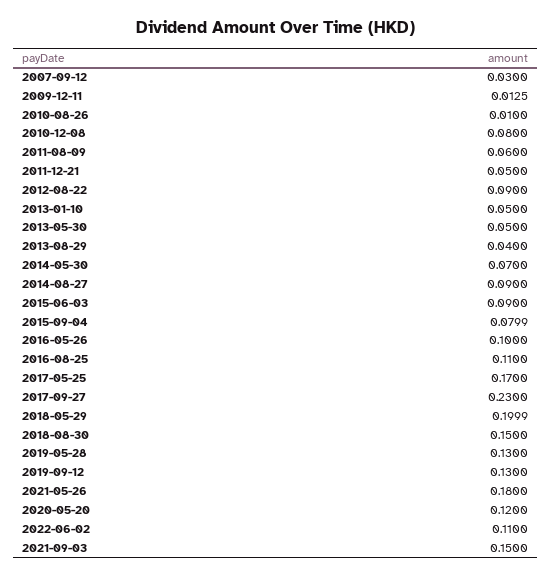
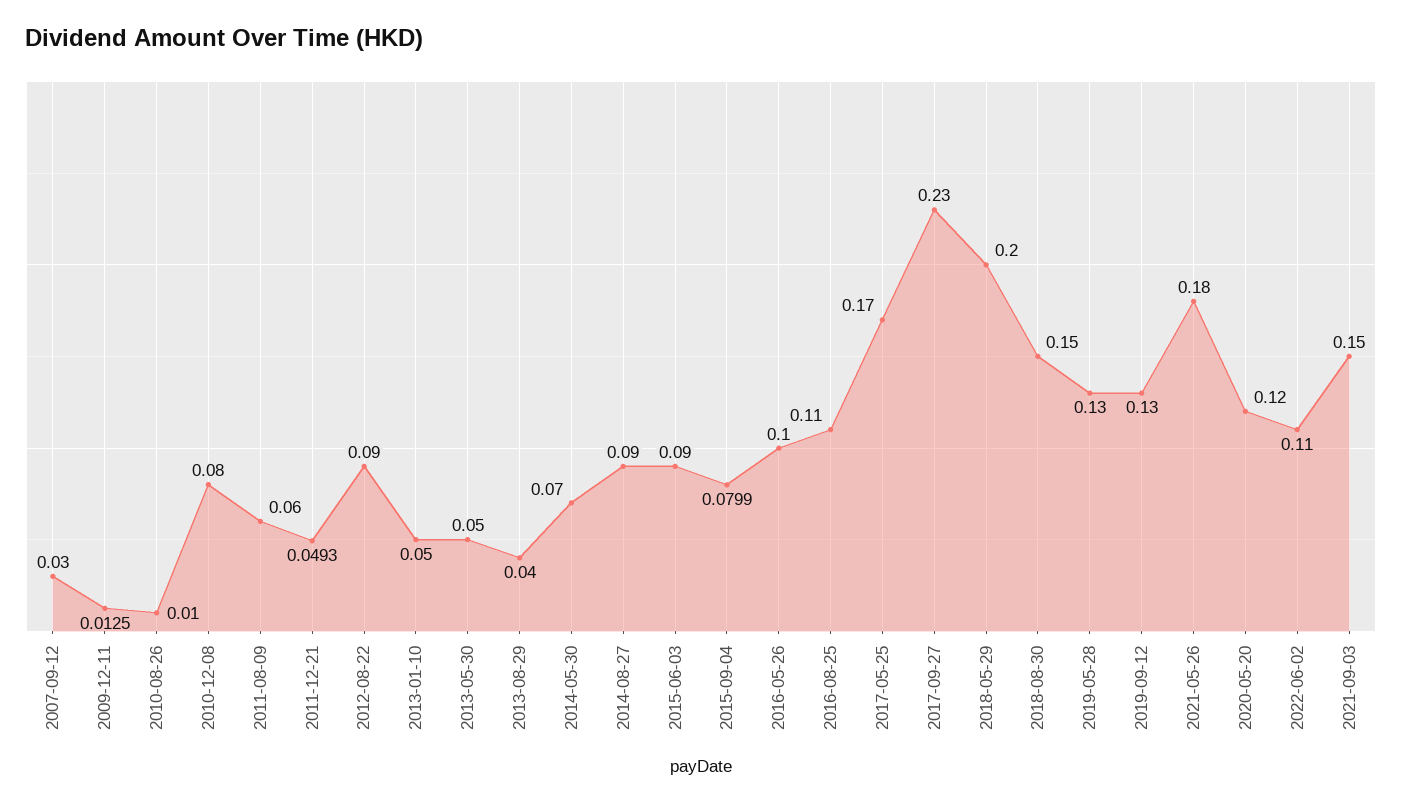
  {
    "2007-09-12": 0.03,
    "2009-12-11": 0.0125,
    "2010-08-26": 0.01,
    "2010-12-08": 0.08,
    "2011-08-09": 0.06,
-   "2011-12-21": 0.05,
+   "2011-12-21": 0.0493,
    "2012-08-22": 0.09,
    "2013-01-10": 0.05,
    "2013-05-30": 0.05,
    "2013-08-29": 0.04,
    "2014-05-30": 0.07,
    "2014-08-27": 0.09,
    "2015-06-03": 0.09,
    "2015-09-04": 0.0799,
    "2016-05-26": 0.1,
    "2016-08-25": 0.11,
    "2017-05-25": 0.17,
    "2017-09-27": 0.23,
-   "2018-05-29": 0.1999,
+   "2018-05-29": 0.2,
    "2018-08-30": 0.15,
    "2019-05-28": 0.13,
    "2019-09-12": 0.13,
    "2021-05-26": 0.18,
    "2020-05-20": 0.12,
    "2022-06-02": 0.11,
    "2021-09-03": 0.15
  }

